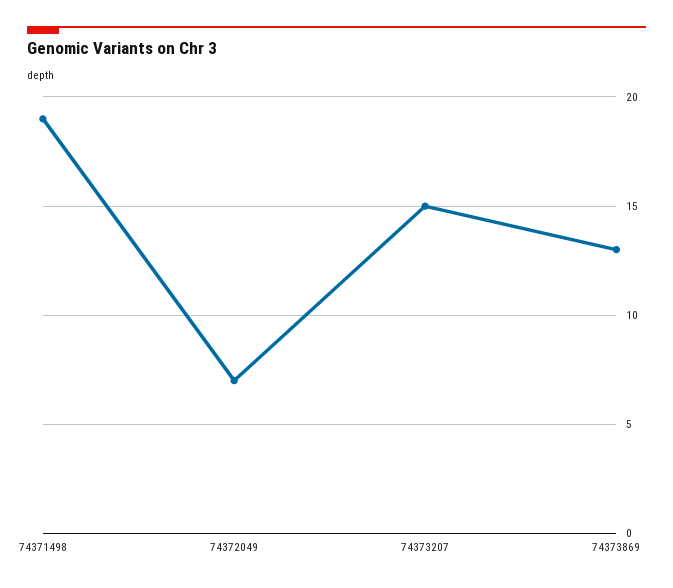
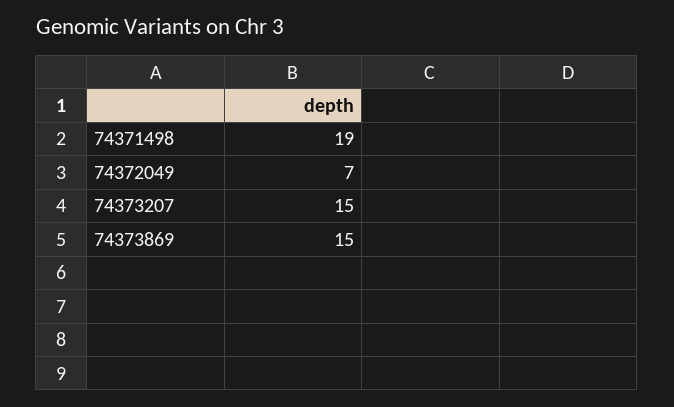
  {
    "74371498": 19,
    "74372049": 7,
    "74373207": 15,
-   "74373869": 13
+   "74373869": 15
  }

